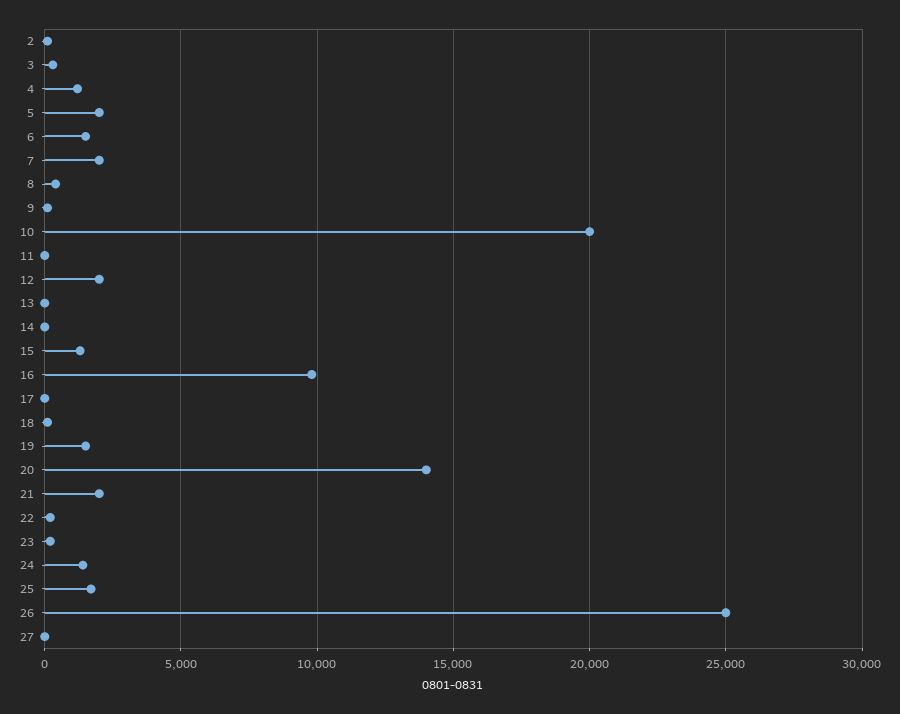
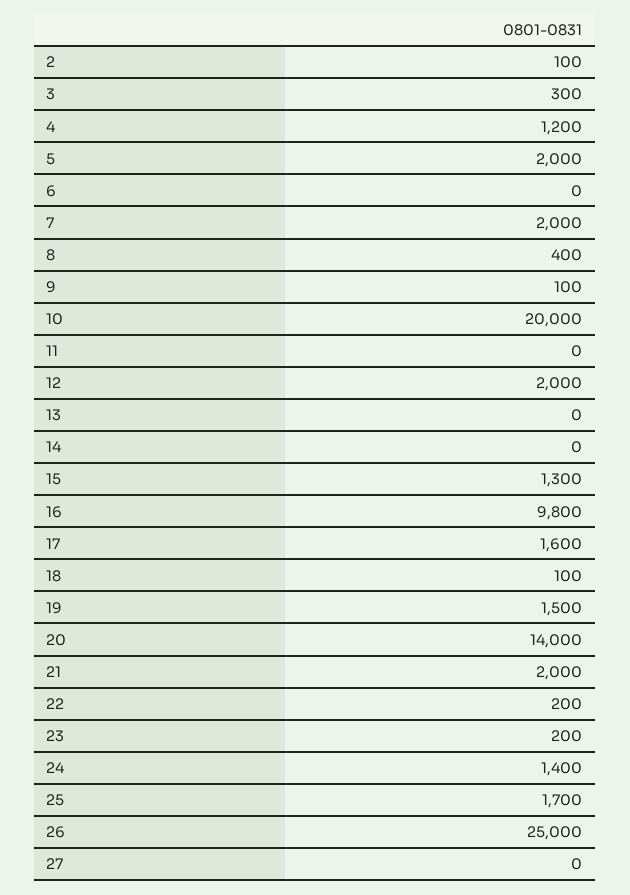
  {
    "2": 100,
    "3": 300,
    "4": 1200,
    "5": 2000,
-   "6": 1500,
+   "6": 0,
    "7": 2000,
    "8": 400,
    "9": 100,
    "10": 20000,
    "11": 0,
    "12": 2000,
    "13": 0,
    "14": 0,
    "15": 1300,
    "16": 9800,
-   "17": 0,
+   "17": 1600,
    "18": 100,
    "19": 1500,
    "20": 14000,
    "21": 2000,
    "22": 200,
    "23": 200,
    "24": 1400,
    "25": 1700,
    "26": 25000,
    "27": 0
  }

